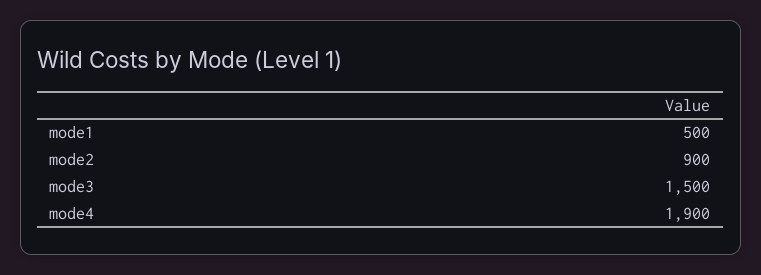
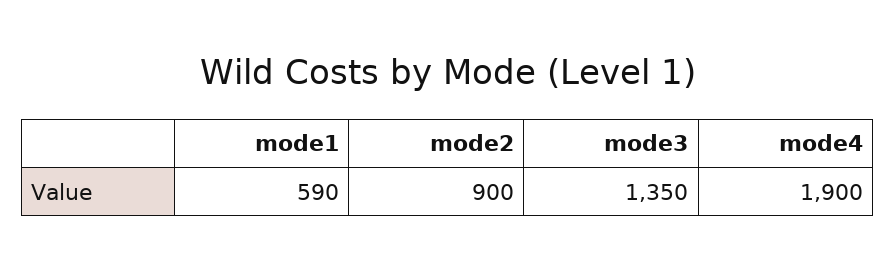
  {
-   "mode1": 500,
+   "mode1": 590,
    "mode2": 900,
-   "mode3": 1500,
+   "mode3": 1350,
    "mode4": 1900
  }

